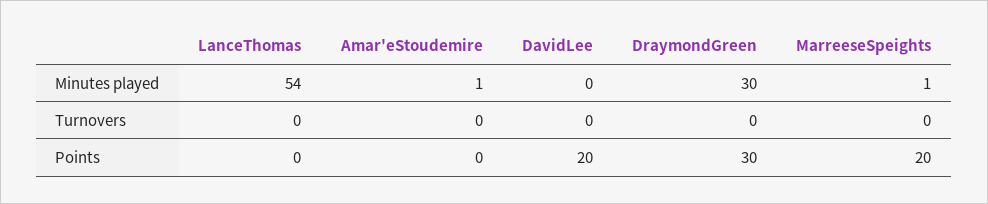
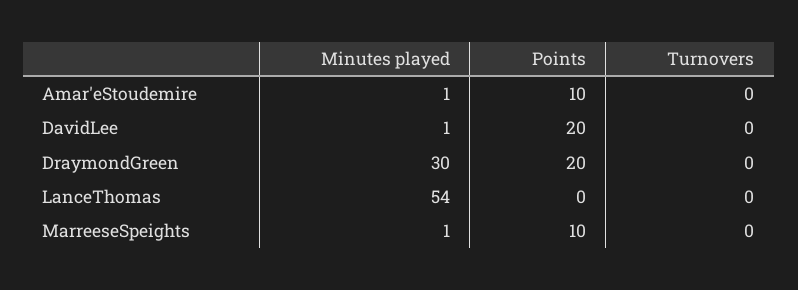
  {
    "LanceThomas": {
      "Minutes played": 54,
      "Turnovers": 0,
      "Points": 0
    },
    "Amar'eStoudemire": {
      "Minutes played": 1,
      "Turnovers": 0,
-     "Points": 0
+     "Points": 10
    },
    "DavidLee": {
-     "Minutes played": 0,
+     "Minutes played": 1,
      "Turnovers": 0,
      "Points": 20
    },
    "DraymondGreen": {
      "Minutes played": 30,
      "Turnovers": 0,
-     "Points": 30
+     "Points": 20
    },
    "MarreeseSpeights": {
      "Minutes played": 1,
      "Turnovers": 0,
-     "Points": 20
+     "Points": 10
    }
  }

